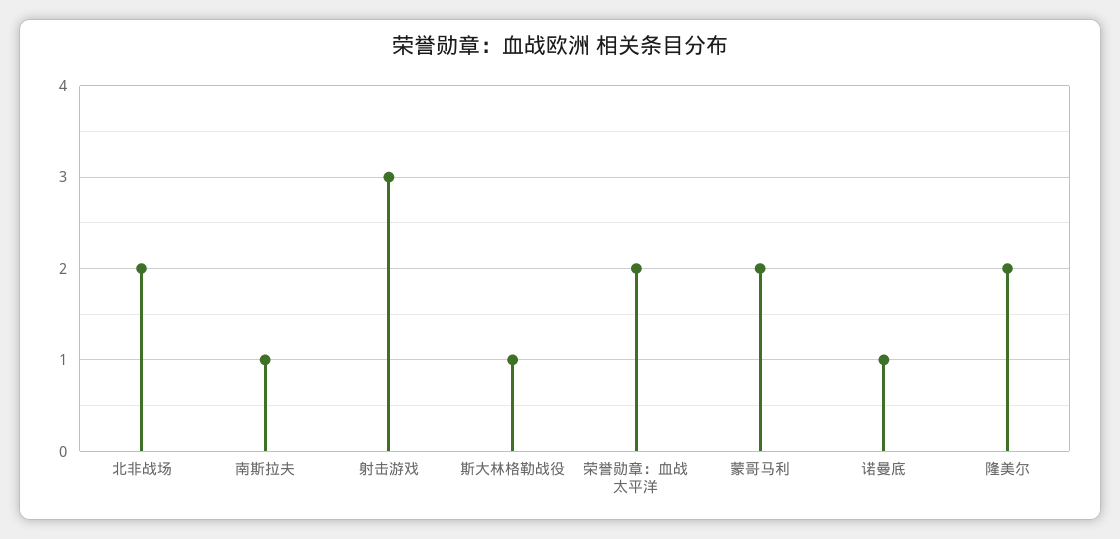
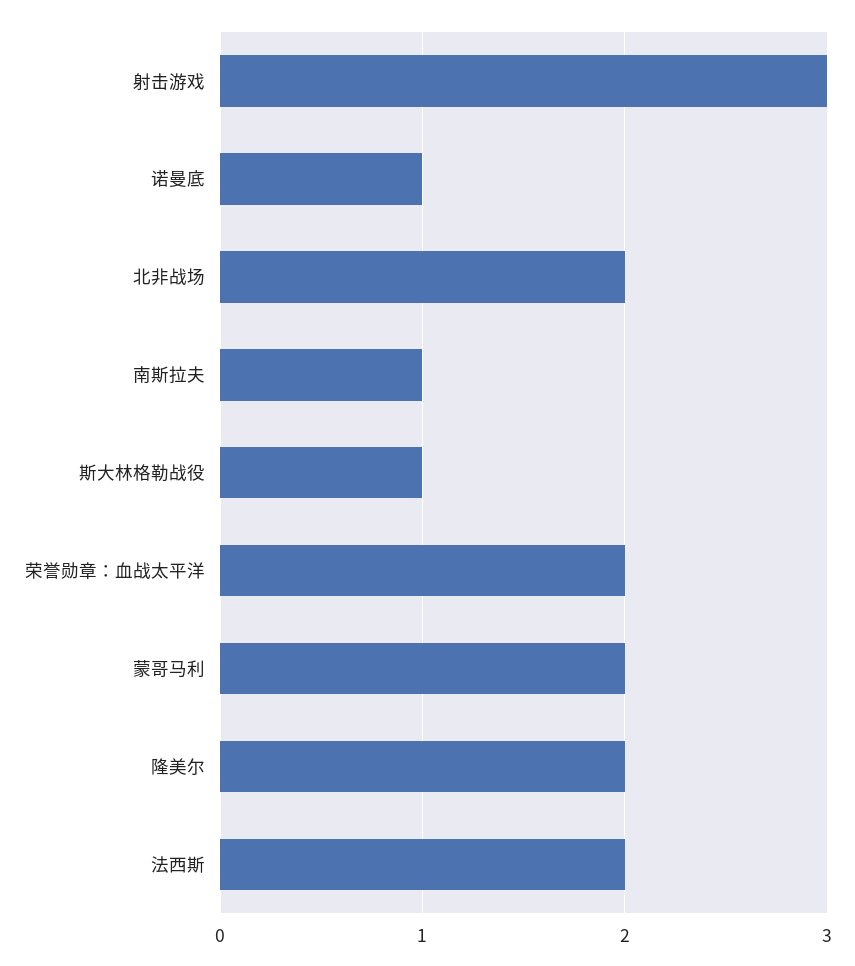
  {
    "北非战场": 2,
    "南斯拉夫": 1,
    "射击游戏": 3,
    "斯大林格勒战役": 1,
    "荣誉勋章：血战太平洋": 2,
    "蒙哥马利": 2,
    "诺曼底": 1,
-   "隆美尔": 2
+   "隆美尔": 2,
+   "法西斯": 2
  }

